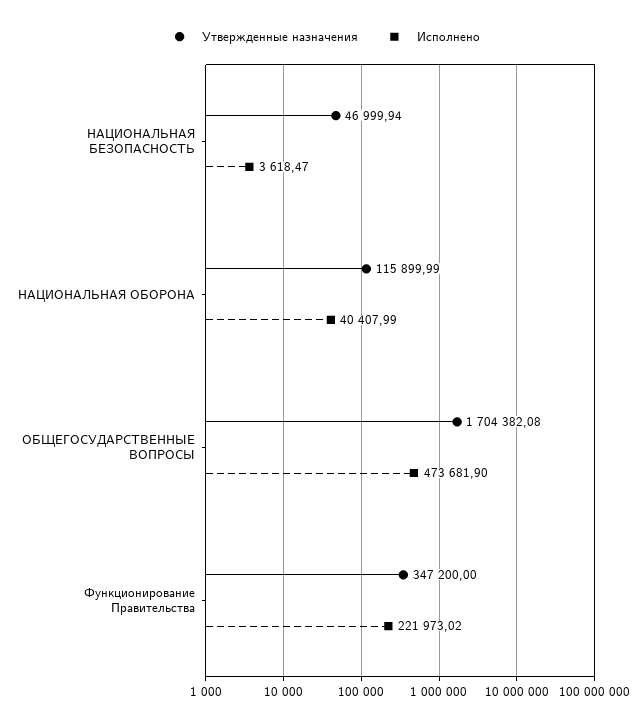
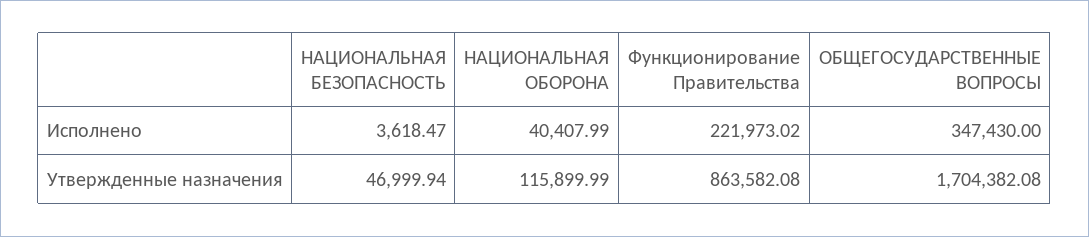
  {
    "Утвержденные назначения": {
      "НАЦИОНАЛЬНАЯ БЕЗОПАСНОСТЬ": 46999.94,
      "НАЦИОНАЛЬНАЯ ОБОРОНА": 115899.99,
      "ОБЩЕГОСУДАРСТВЕННЫЕ ВОПРОСЫ": 1704382.08,
-     "Функционирование Правительства": 347200
+     "Функционирование Правительства": 863582.08
    },
    "Исполнено": {
      "НАЦИОНАЛЬНАЯ БЕЗОПАСНОСТЬ": 3618.47,
      "НАЦИОНАЛЬНАЯ ОБОРОНА": 40407.99,
-     "ОБЩЕГОСУДАРСТВЕННЫЕ ВОПРОСЫ": 473681.9,
+     "ОБЩЕГОСУДАРСТВЕННЫЕ ВОПРОСЫ": 347430,
      "Функционирование Правительства": 221973.02
    }
  }

